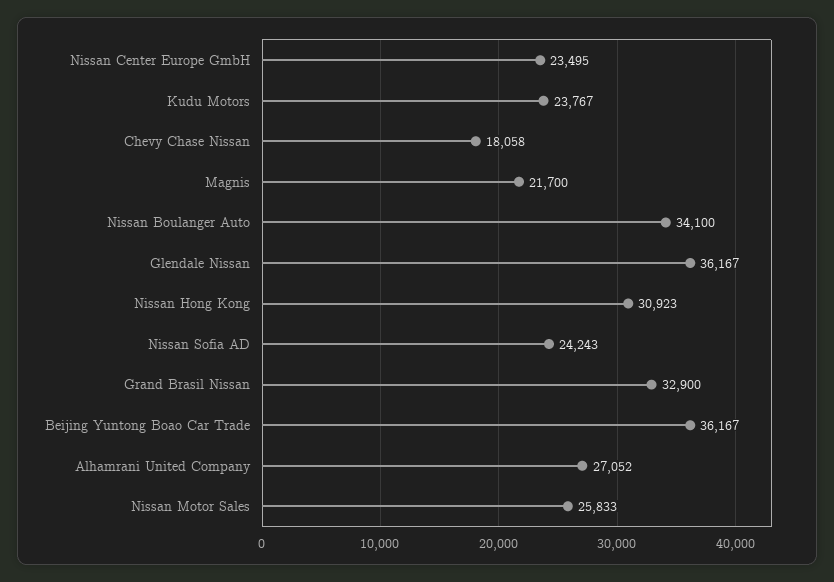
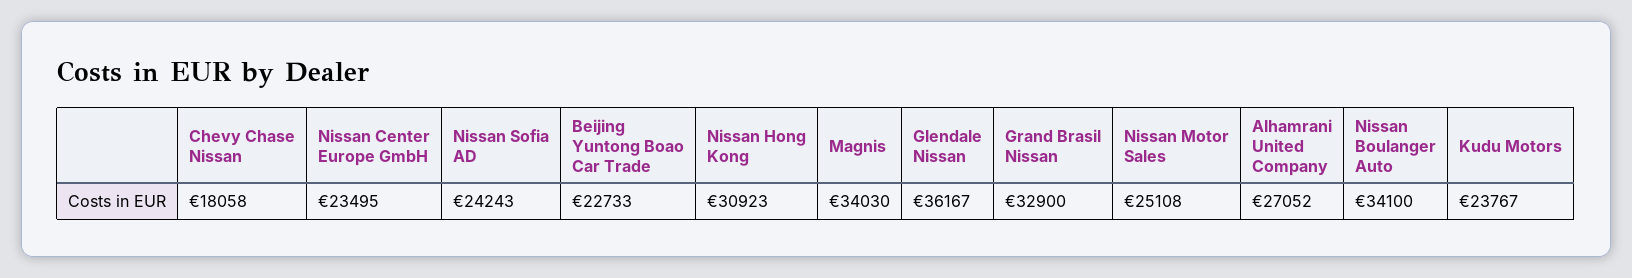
  {
    "Nissan Center Europe GmbH": 23495,
    "Kudu Motors": 23767,
    "Chevy Chase Nissan": 18058,
-   "Magnis": 21700,
+   "Magnis": 34030,
    "Nissan Boulanger Auto": 34100,
    "Glendale Nissan": 36167,
    "Nissan Hong Kong": 30923,
    "Nissan Sofia AD": 24243,
    "Grand Brasil Nissan": 32900,
-   "Beijing Yuntong Boao Car Trade": 36167,
+   "Beijing Yuntong Boao Car Trade": 22733,
    "Alhamrani United Company": 27052,
-   "Nissan Motor Sales": 25833
+   "Nissan Motor Sales": 25108
  }

